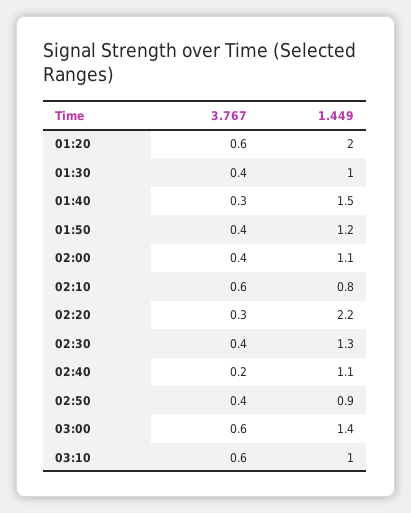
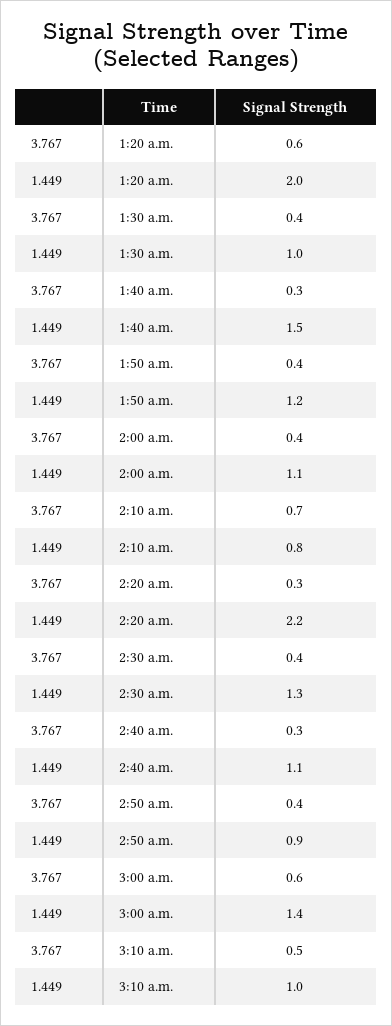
  {
    "3.767": {
      "01:20": 0.6,
      "01:30": 0.4,
      "01:40": 0.3,
      "01:50": 0.4,
      "02:00": 0.4,
-     "02:10": 0.6,
+     "02:10": 0.7,
      "02:20": 0.3,
      "02:30": 0.4,
-     "02:40": 0.2,
+     "02:40": 0.3,
      "02:50": 0.4,
      "03:00": 0.6,
-     "03:10": 0.6
+     "03:10": 0.5
    },
    "1.449": {
      "01:20": 2,
      "01:30": 1,
      "01:40": 1.5,
      "01:50": 1.2,
      "02:00": 1.1,
      "02:10": 0.8,
      "02:20": 2.2,
      "02:30": 1.3,
      "02:40": 1.1,
      "02:50": 0.9,
      "03:00": 1.4,
      "03:10": 1
    }
  }

